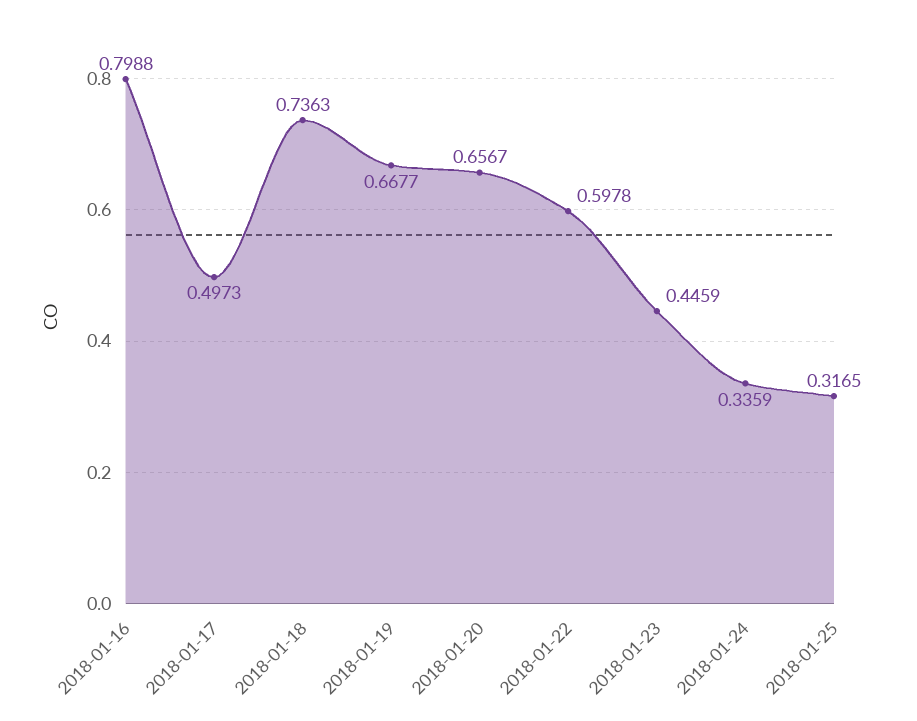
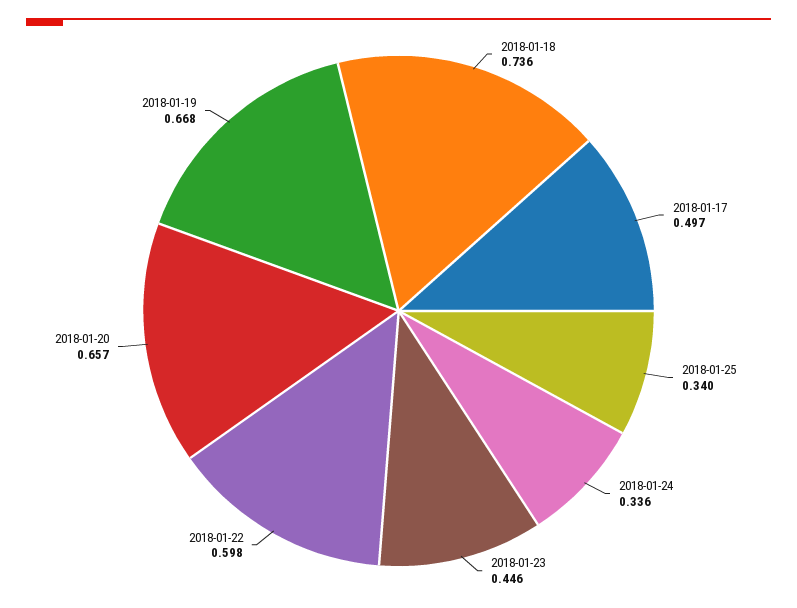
  {
-   "2018-01-16": 0.7988,
    "2018-01-17": 0.4973,
    "2018-01-18": 0.7363,
    "2018-01-19": 0.6677,
    "2018-01-20": 0.6567,
    "2018-01-22": 0.5978,
    "2018-01-23": 0.4459,
    "2018-01-24": 0.3359,
-   "2018-01-25": 0.3165
+   "2018-01-25": 0.34
  }

